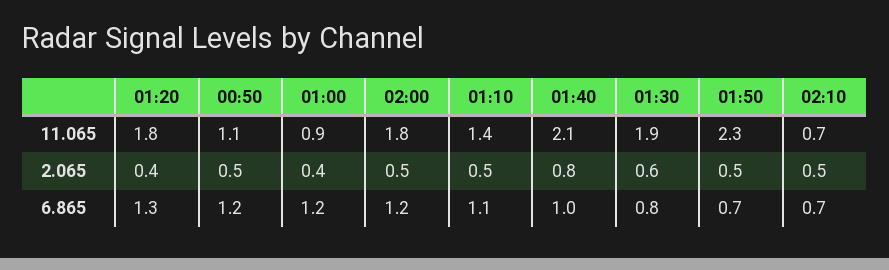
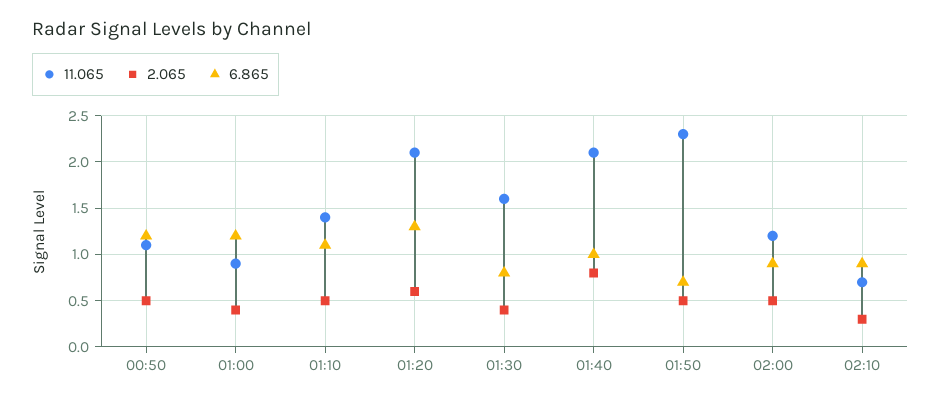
  {
    "11.065": {
-     "01:20": 1.8,
+     "01:20": 2.1,
      "00:50": 1.1,
      "01:00": 0.9,
-     "02:00": 1.8,
+     "02:00": 1.2,
      "01:10": 1.4,
      "01:40": 2.1,
-     "01:30": 1.9,
+     "01:30": 1.6,
      "01:50": 2.3,
      "02:10": 0.7
    },
    "2.065": {
-     "01:20": 0.4,
+     "01:20": 0.6,
      "00:50": 0.5,
      "01:00": 0.4,
      "02:00": 0.5,
      "01:10": 0.5,
      "01:40": 0.8,
-     "01:30": 0.6,
+     "01:30": 0.4,
      "01:50": 0.5,
-     "02:10": 0.5
+     "02:10": 0.3
    },
    "6.865": {
      "01:20": 1.3,
      "00:50": 1.2,
      "01:00": 1.2,
-     "02:00": 1.2,
+     "02:00": 0.9,
      "01:10": 1.1,
      "01:40": 1,
      "01:30": 0.8,
      "01:50": 0.7,
-     "02:10": 0.7
+     "02:10": 0.9
    }
  }

